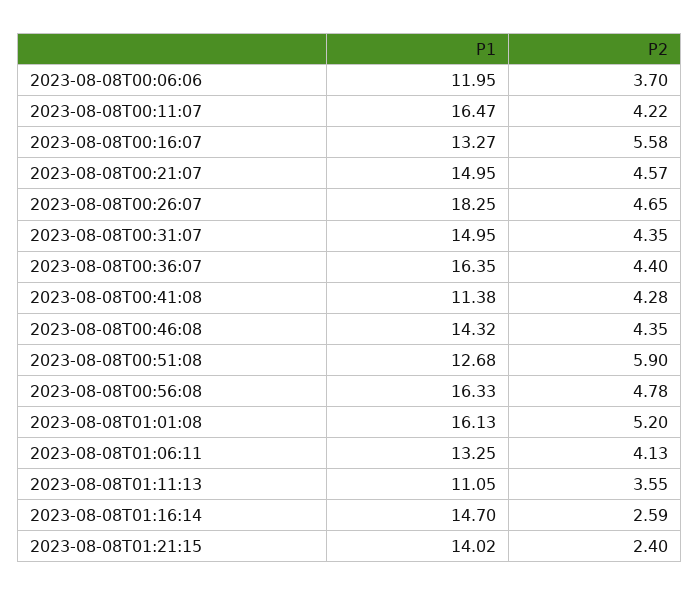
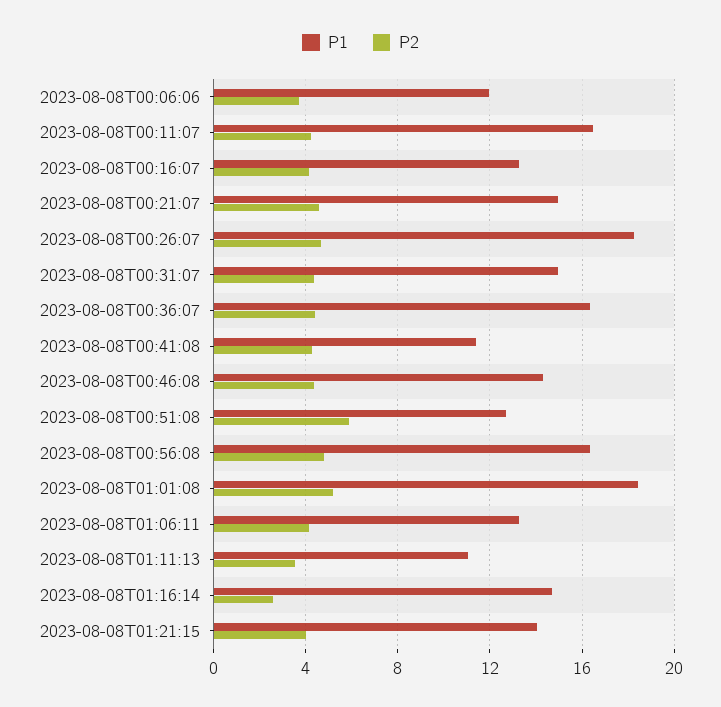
  {
    "P1": {
      "2023-08-08T00:06:06": 11.95,
      "2023-08-08T00:11:07": 16.47,
      "2023-08-08T00:16:07": 13.27,
      "2023-08-08T00:21:07": 14.95,
      "2023-08-08T00:26:07": 18.25,
      "2023-08-08T00:31:07": 14.95,
      "2023-08-08T00:36:07": 16.35,
      "2023-08-08T00:41:08": 11.38,
      "2023-08-08T00:46:08": 14.32,
      "2023-08-08T00:51:08": 12.68,
      "2023-08-08T00:56:08": 16.33,
-     "2023-08-08T01:01:08": 16.13,
+     "2023-08-08T01:01:08": 18.5,
      "2023-08-08T01:06:11": 13.25,
      "2023-08-08T01:11:13": 11.05,
      "2023-08-08T01:16:14": 14.7,
      "2023-08-08T01:21:15": 14.02
    },
    "P2": {
      "2023-08-08T00:06:06": 3.7,
      "2023-08-08T00:11:07": 4.22,
-     "2023-08-08T00:16:07": 5.58,
+     "2023-08-08T00:16:07": 4,
      "2023-08-08T00:21:07": 4.57,
      "2023-08-08T00:26:07": 4.65,
      "2023-08-08T00:31:07": 4.35,
      "2023-08-08T00:36:07": 4.4,
      "2023-08-08T00:41:08": 4.28,
      "2023-08-08T00:46:08": 4.35,
      "2023-08-08T00:51:08": 5.9,
      "2023-08-08T00:56:08": 4.78,
      "2023-08-08T01:01:08": 5.2,
      "2023-08-08T01:06:11": 4.13,
      "2023-08-08T01:11:13": 3.55,
      "2023-08-08T01:16:14": 2.59,
-     "2023-08-08T01:21:15": 2.4
+     "2023-08-08T01:21:15": 4
    }
  }

